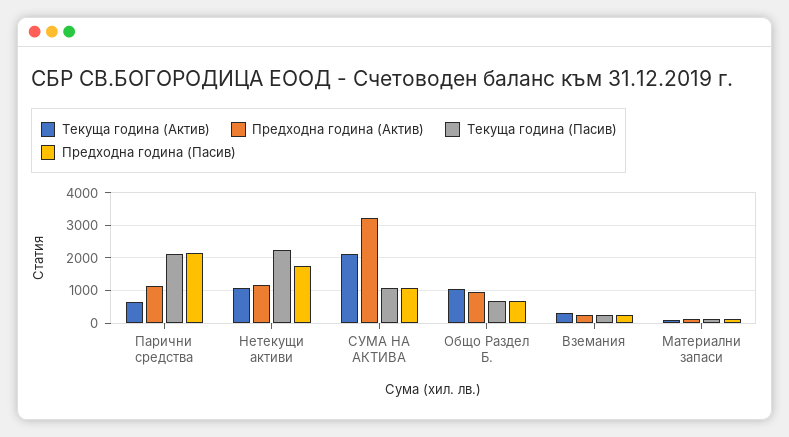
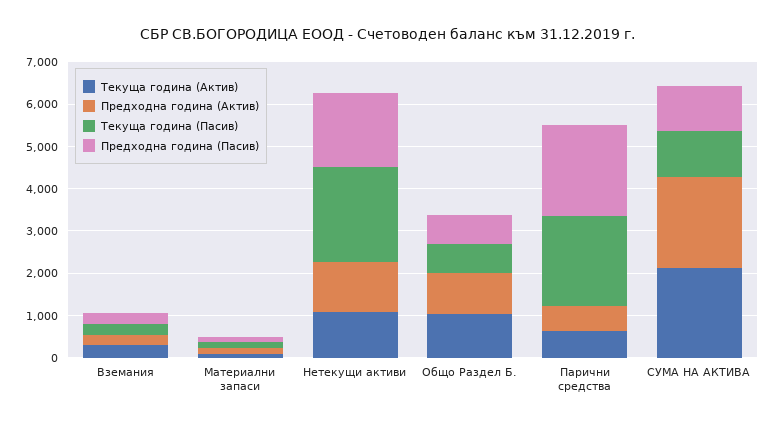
  {
    "Текуща година (Актив)": {
      "Парични средства": 600,
      "Нетекущи активи": 1000,
      "СУМА НА АКТИВА": 2200,
      "Общо Раздел Б.": 1000,
      "Вземания": 400,
      "Материални запаси": 200
    },
    "Предходна година (Актив)": {
-     "Парични средства": 1200,
+     "Парични средства": 600,
      "Нетекущи активи": 1200,
-     "СУМА НА АКТИВА": 3200,
+     "СУМА НА АКТИВА": 2200,
      "Общо Раздел Б.": 1000,
      "Вземания": 200,
      "Материални запаси": 200
    },
    "Текуща година (Пасив)": {
      "Парични средства": 2200,
      "Нетекущи активи": 2200,
      "СУМА НА АКТИВА": 1000,
      "Общо Раздел Б.": 600,
      "Вземания": 200,
      "Материални запаси": 200
    },
    "Предходна година (Пасив)": {
      "Парични средства": 2200,
      "Нетекущи активи": 1800,
      "СУМА НА АКТИВА": 1000,
      "Общо Раздел Б.": 600,
      "Вземания": 200,
      "Материални запаси": 200
    }
  }

